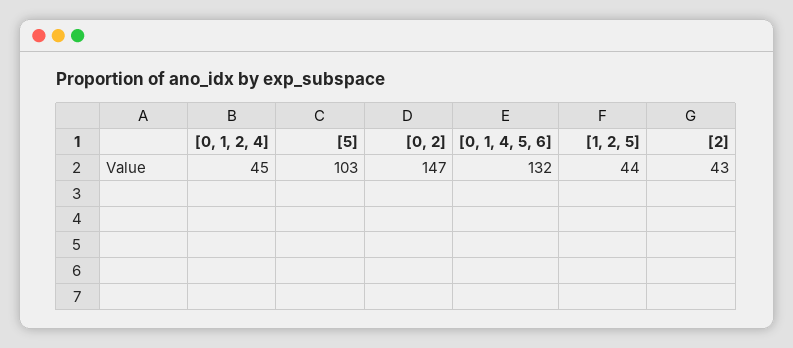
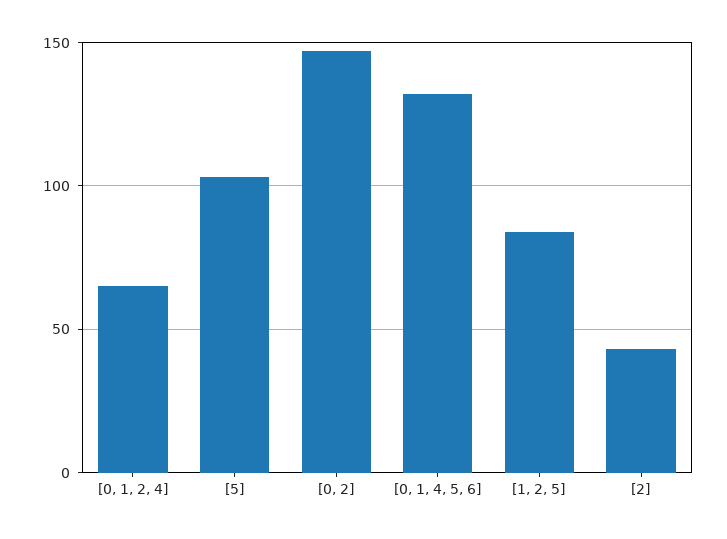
  {
-   "[0, 1, 2, 4]": 45,
+   "[0, 1, 2, 4]": 65,
    "[5]": 103,
    "[0, 2]": 147,
    "[0, 1, 4, 5, 6]": 132,
-   "[1, 2, 5]": 44,
+   "[1, 2, 5]": 85,
    "[2]": 43
  }

